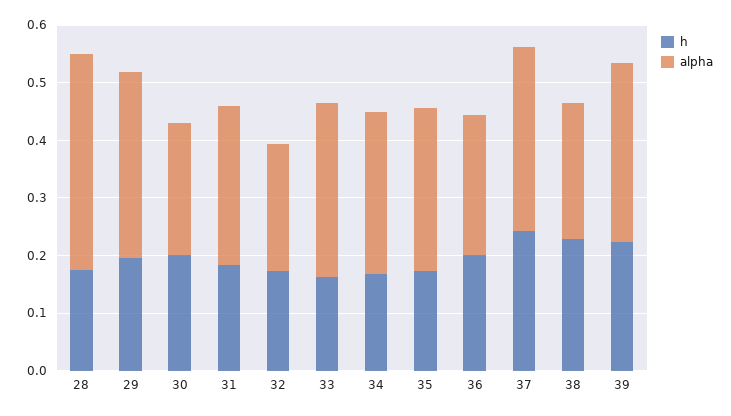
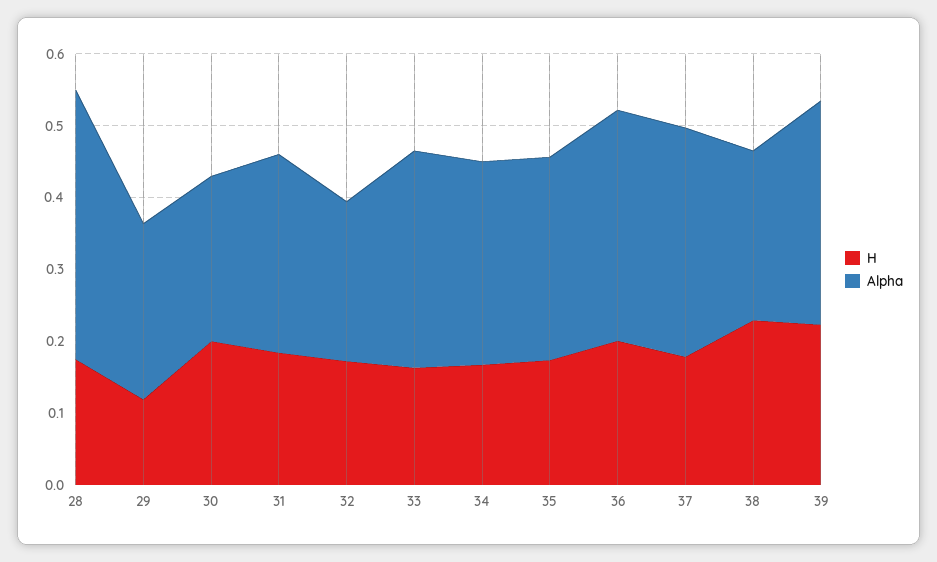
  {
    "h": {
      "28": 0.18,
-     "29": 0.2,
+     "29": 0.12,
      "30": 0.2,
      "31": 0.18,
      "32": 0.18,
      "33": 0.16,
      "34": 0.16,
      "35": 0.18,
      "36": 0.2,
-     "37": 0.24,
+     "37": 0.18,
      "38": 0.22,
      "39": 0.22
    },
    "alpha": {
      "28": 0.38,
-     "29": 0.32,
+     "29": 0.24,
      "30": 0.22,
      "31": 0.28,
      "32": 0.22,
      "33": 0.3,
      "34": 0.28,
      "35": 0.28,
-     "36": 0.24,
+     "36": 0.32,
      "37": 0.32,
      "38": 0.24,
      "39": 0.32
    }
  }

